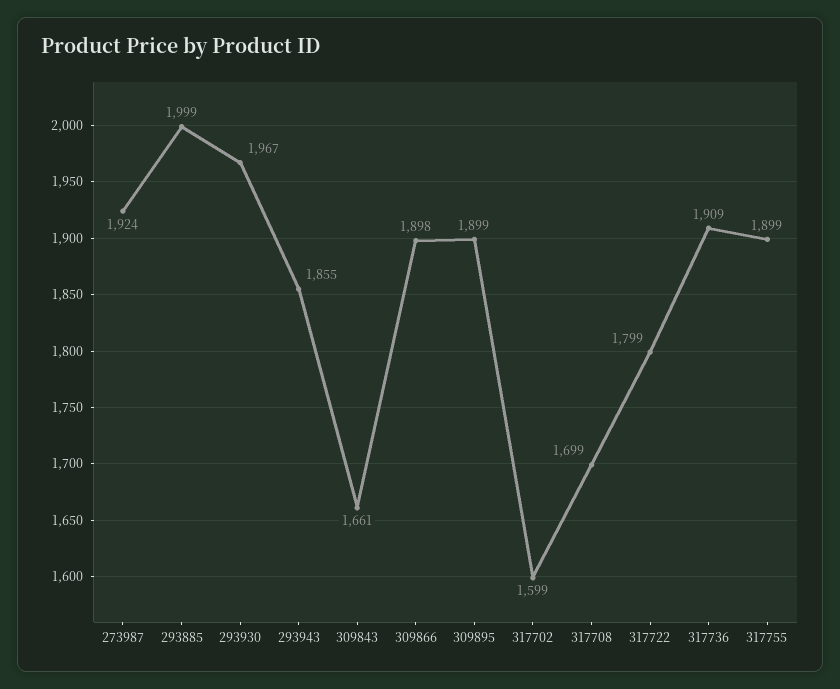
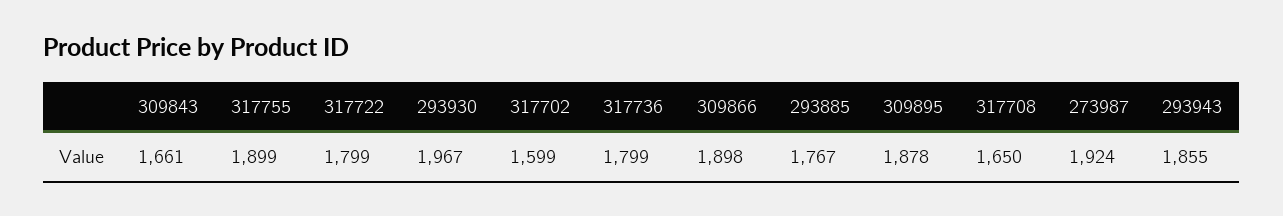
  {
    "273987": 1924,
-   "293885": 1999,
+   "293885": 1767,
    "293930": 1967,
    "293943": 1855,
    "309843": 1661,
    "309866": 1898,
-   "309895": 1899,
+   "309895": 1878,
    "317702": 1599,
-   "317708": 1699,
+   "317708": 1650,
    "317722": 1799,
-   "317736": 1909,
+   "317736": 1799,
    "317755": 1899
  }

